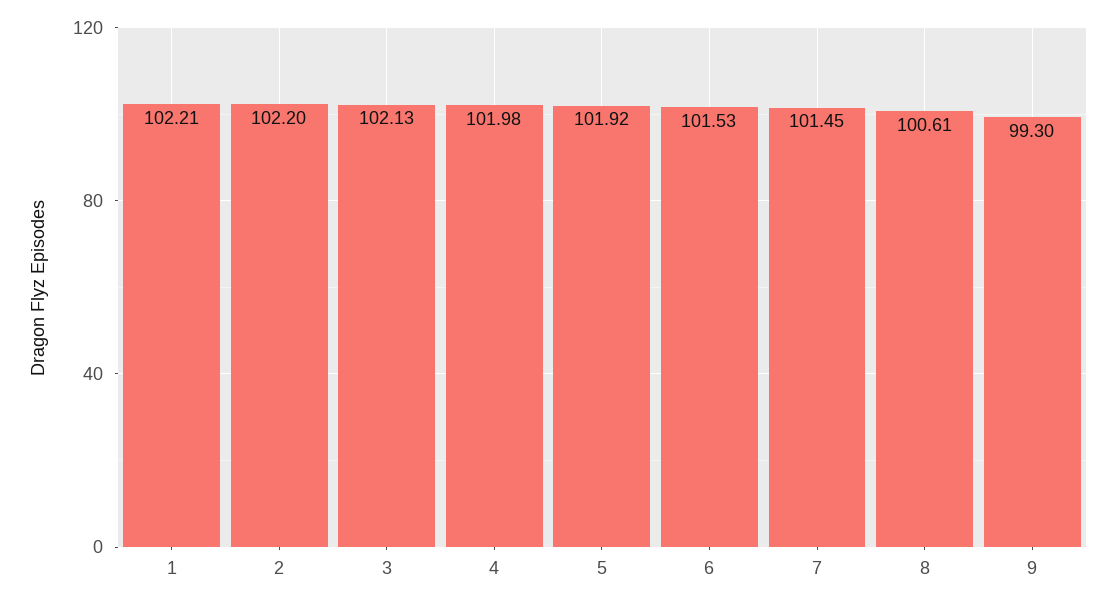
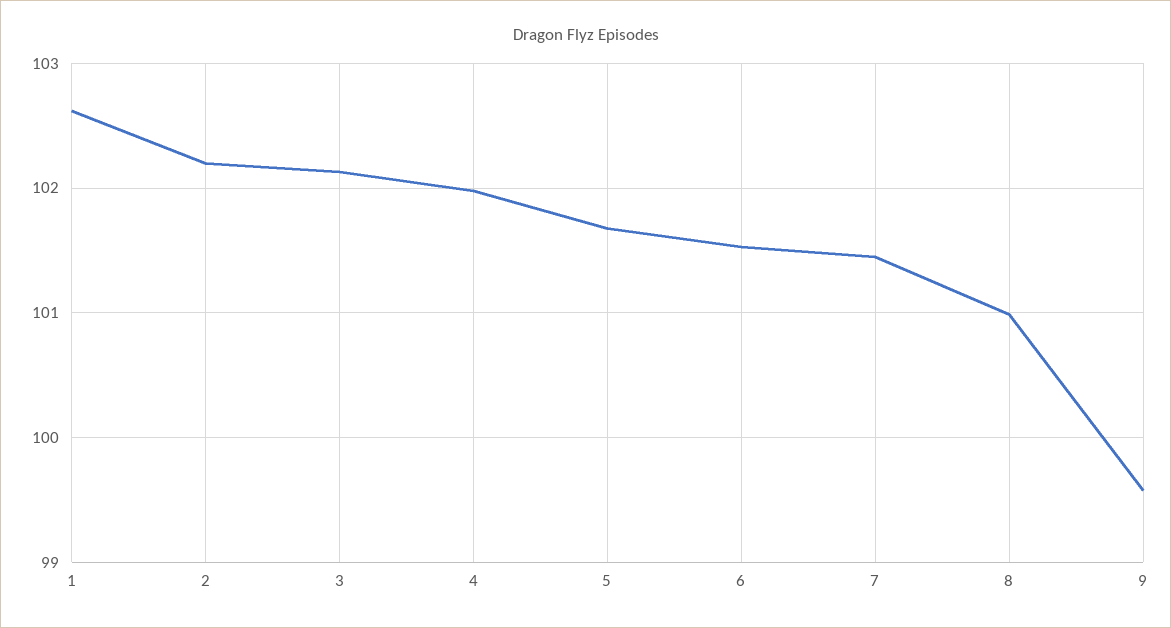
  {
-   "1": 102.21,
+   "1": 102.6,
    "2": 102.2,
    "3": 102.13,
    "4": 101.98,
-   "5": 101.92,
+   "5": 101.7,
    "6": 101.53,
    "7": 101.45,
-   "8": 100.61,
+   "8": 101,
-   "9": 99.3
+   "9": 99.6
  }

